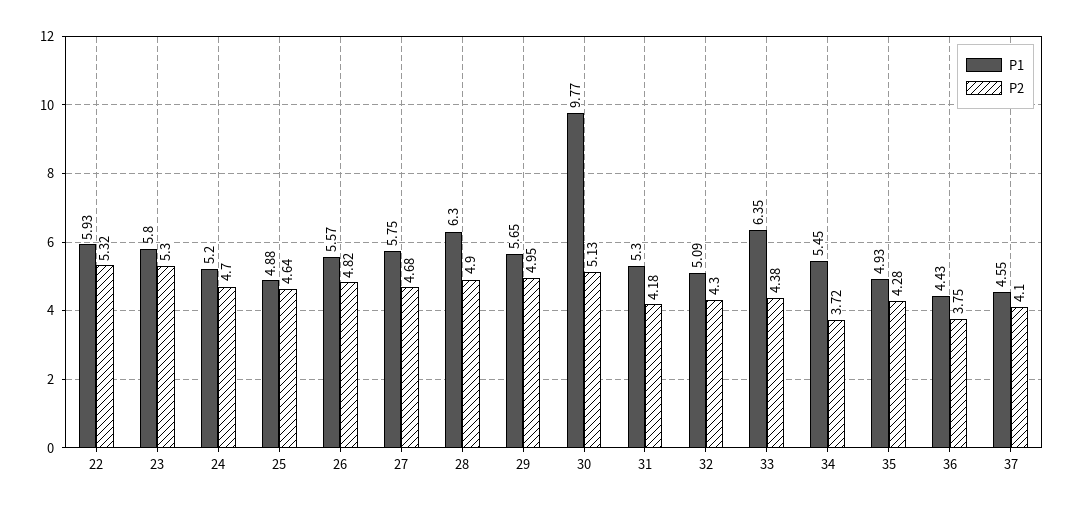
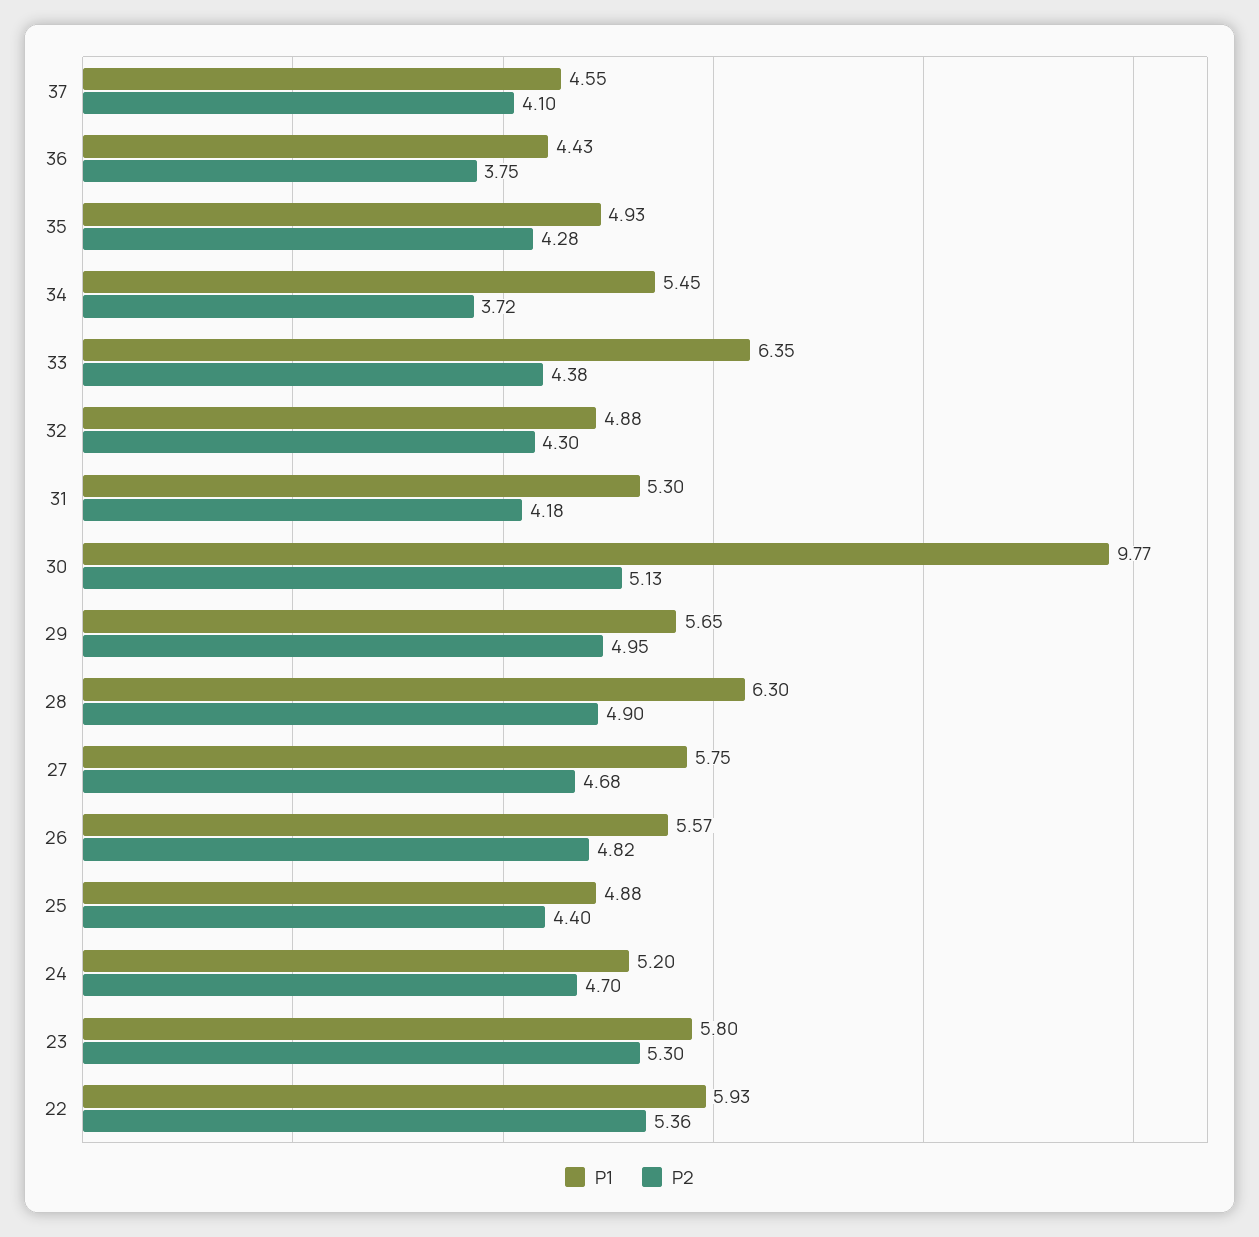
  {
    "P1": {
      "22": 5.93,
      "23": 5.8,
      "24": 5.2,
      "25": 4.88,
      "26": 5.57,
      "27": 5.75,
      "28": 6.3,
      "29": 5.65,
      "30": 9.77,
      "31": 5.3,
-     "32": 5.09,
+     "32": 4.88,
      "33": 6.35,
      "34": 5.45,
      "35": 4.93,
      "36": 4.43,
      "37": 4.55
    },
    "P2": {
-     "22": 5.32,
+     "22": 5.36,
      "23": 5.3,
      "24": 4.7,
-     "25": 4.64,
+     "25": 4.4,
      "26": 4.82,
      "27": 4.68,
      "28": 4.9,
      "29": 4.95,
      "30": 5.13,
      "31": 4.18,
      "32": 4.3,
      "33": 4.38,
      "34": 3.72,
      "35": 4.28,
      "36": 3.75,
      "37": 4.1
    }
  }

